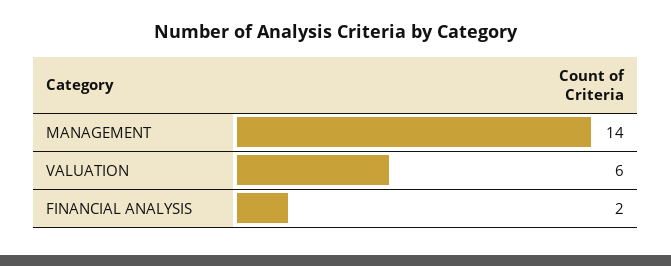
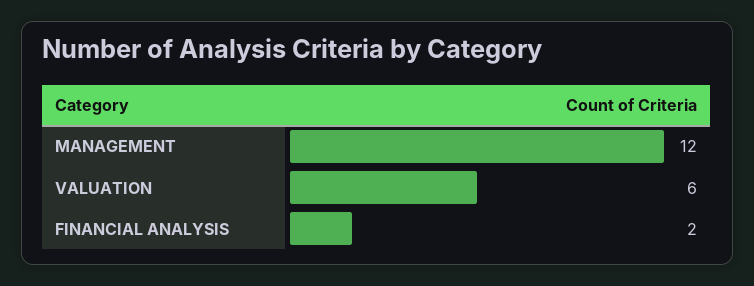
  {
-   "MANAGEMENT": 14,
+   "MANAGEMENT": 12,
    "VALUATION": 6,
    "FINANCIAL ANALYSIS": 2
  }

